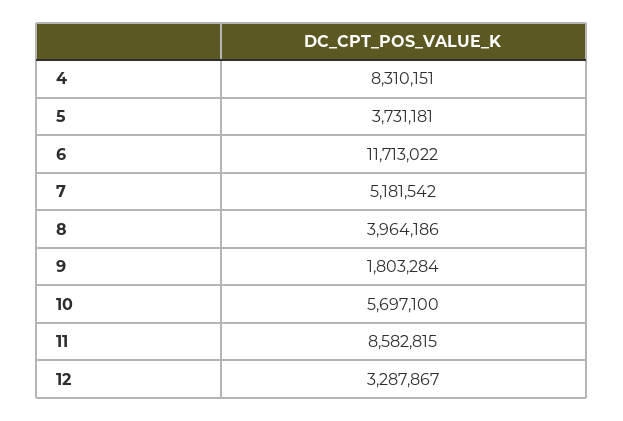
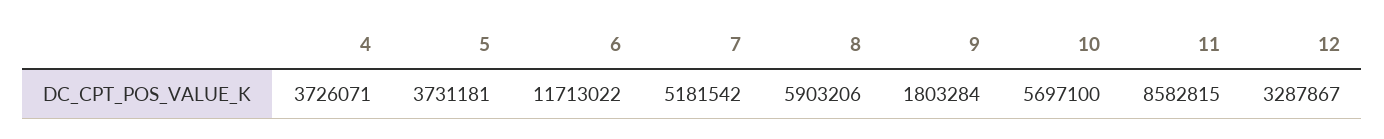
  {
-   "4": 8310151,
+   "4": 3726071,
    "5": 3731181,
    "6": 11713022,
    "7": 5181542,
-   "8": 3964186,
+   "8": 5903206,
    "9": 1803284,
    "10": 5697100,
    "11": 8582815,
    "12": 3287867
  }

